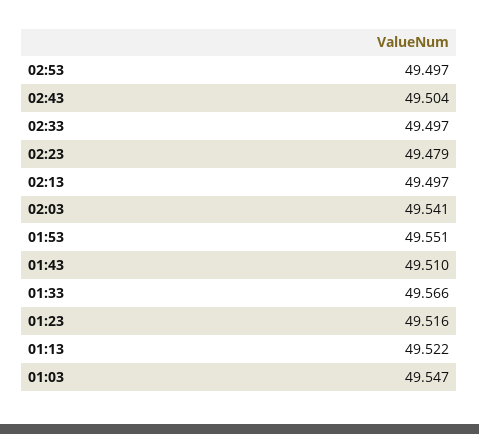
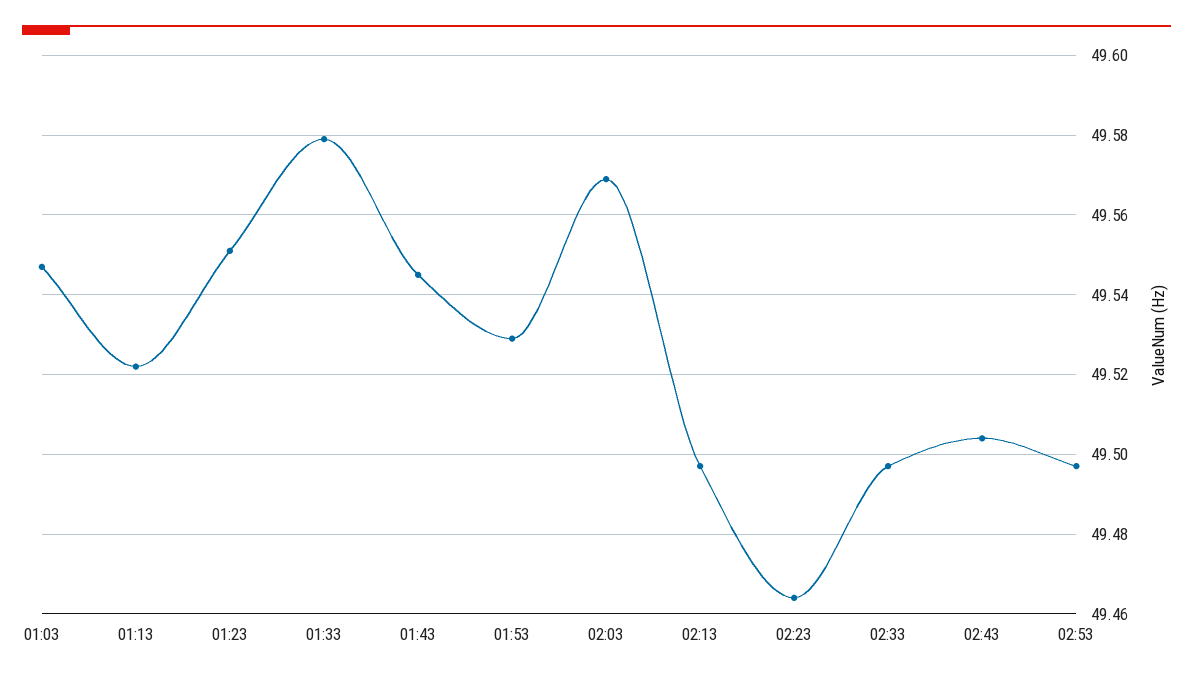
  {
    "02:53": 49.497,
    "02:43": 49.504,
    "02:33": 49.497,
-   "02:23": 49.479,
+   "02:23": 49.465,
    "02:13": 49.497,
-   "02:03": 49.541,
+   "02:03": 49.57,
-   "01:53": 49.551,
+   "01:53": 49.53,
-   "01:43": 49.51,
+   "01:43": 49.545,
-   "01:33": 49.566,
+   "01:33": 49.58,
-   "01:23": 49.516,
+   "01:23": 49.55,
    "01:13": 49.522,
    "01:03": 49.547
  }

